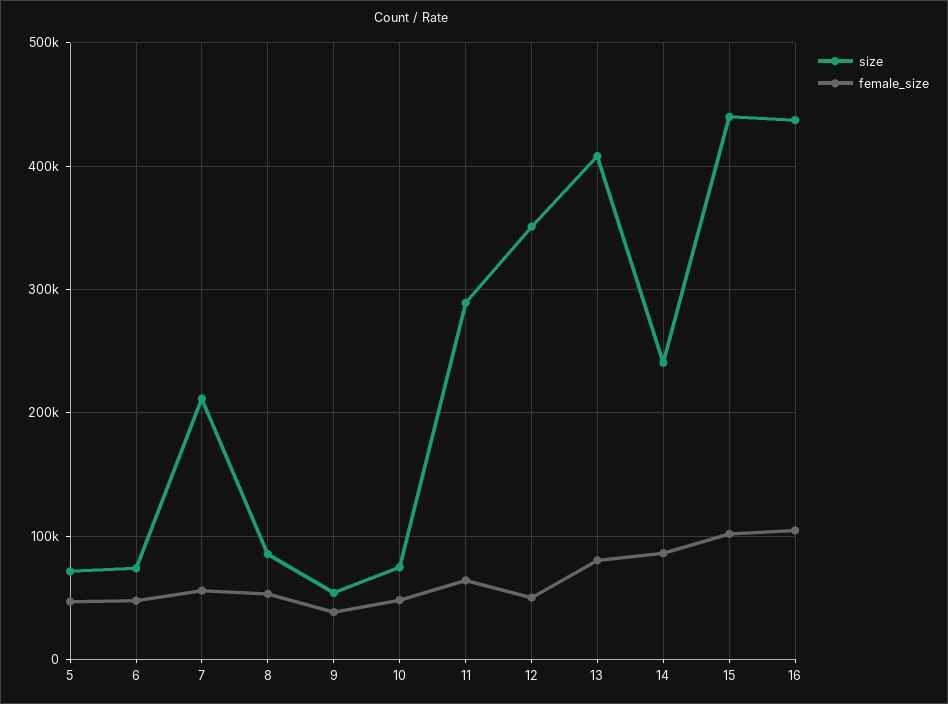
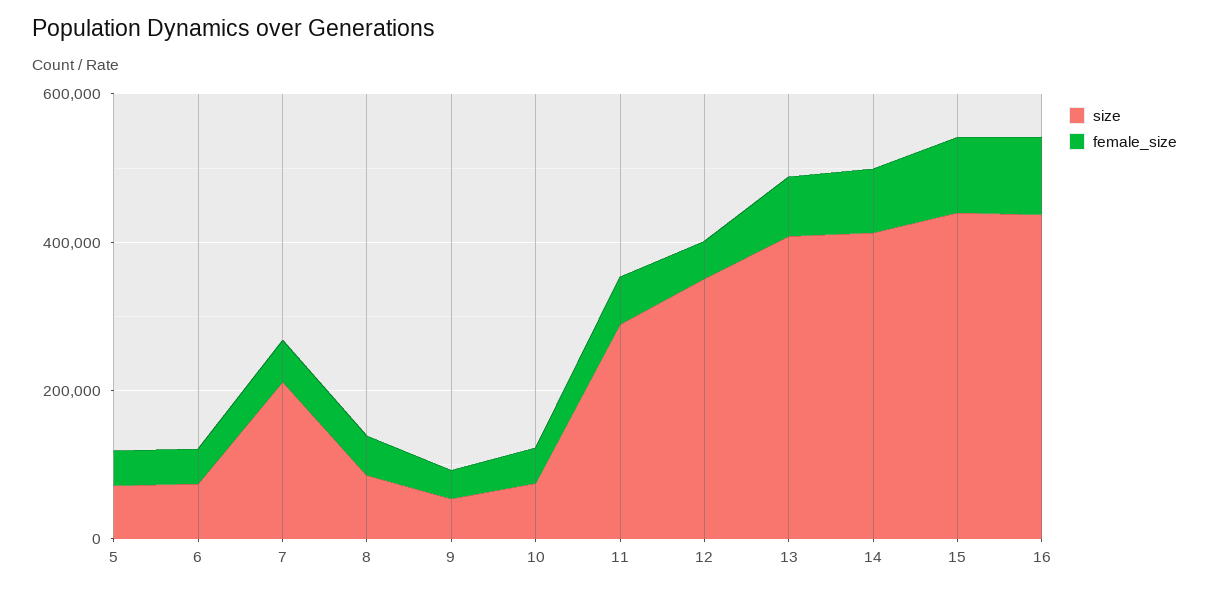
  {
    "size": {
      "5": 70000,
      "6": 70000,
      "7": 210000,
      "8": 90000,
      "9": 50000,
      "10": 70000,
      "11": 290000,
      "12": 350000,
      "13": 410000,
-     "14": 240000,
+     "14": 400000,
      "15": 440000,
      "16": 440000
    },
    "female_size": {
      "5": 50000,
      "6": 50000,
      "7": 60000,
      "8": 50000,
      "9": 40000,
      "10": 50000,
      "11": 60000,
      "12": 50000,
      "13": 80000,
      "14": 90000,
      "15": 100000,
      "16": 100000
    }
  }

